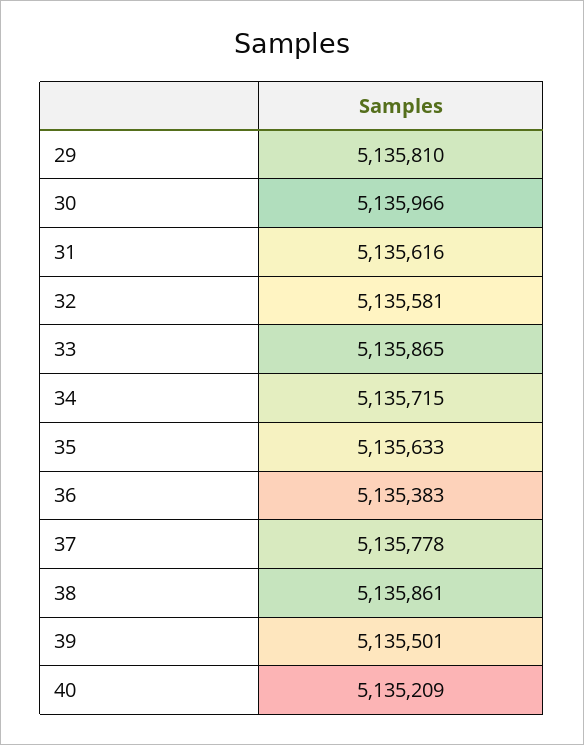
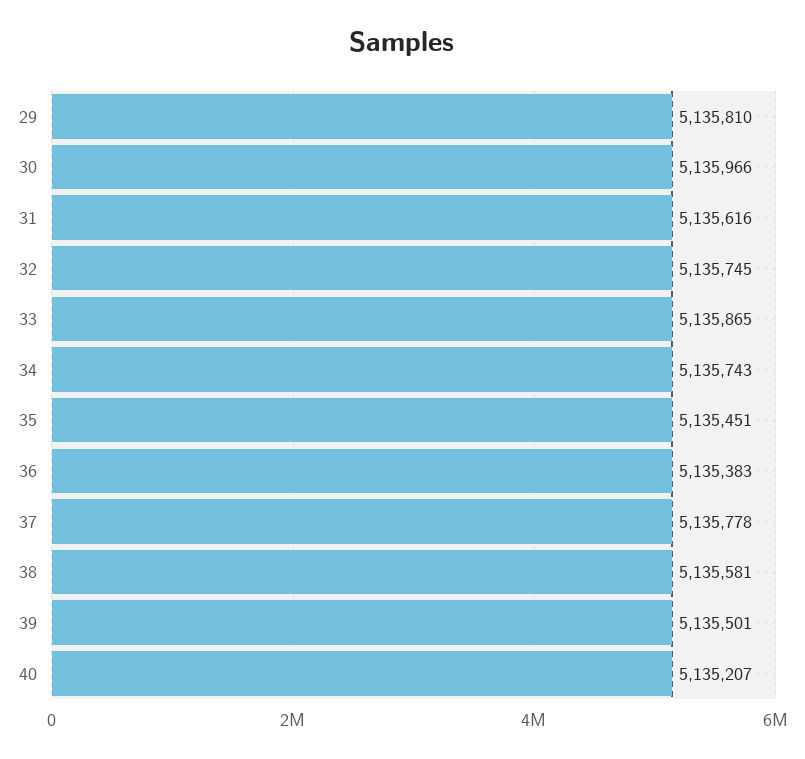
  {
    "29": 5135810,
    "30": 5135966,
    "31": 5135616,
-   "32": 5135581,
+   "32": 5135745,
    "33": 5135865,
-   "34": 5135715,
+   "34": 5135743,
-   "35": 5135633,
+   "35": 5135451,
    "36": 5135383,
    "37": 5135778,
-   "38": 5135861,
+   "38": 5135581,
    "39": 5135501,
-   "40": 5135209
+   "40": 5135207
  }

